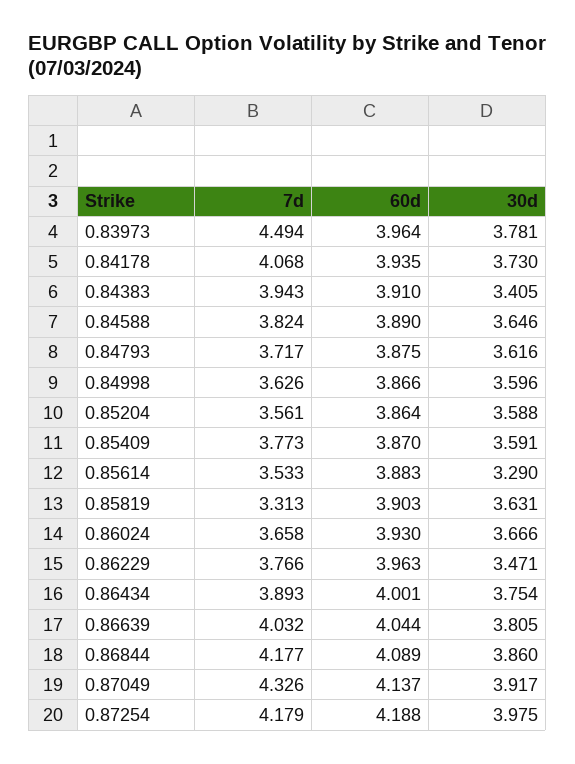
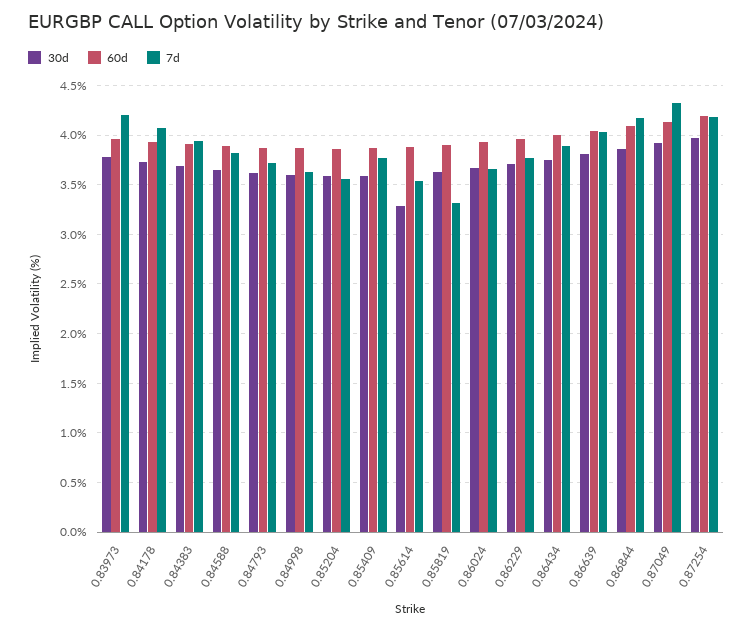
  {
    "7d": {
-     "0.83973": 4.494,
+     "0.83973": 4.2,
      "0.84178": 4.068,
      "0.84383": 3.943,
      "0.84588": 3.824,
      "0.84793": 3.717,
      "0.84998": 3.626,
      "0.85204": 3.561,
      "0.85409": 3.773,
      "0.85614": 3.533,
      "0.85819": 3.313,
      "0.86024": 3.658,
      "0.86229": 3.766,
      "0.86434": 3.893,
      "0.86639": 4.032,
      "0.86844": 4.177,
      "0.87049": 4.326,
      "0.87254": 4.179
    },
    "60d": {
      "0.83973": 3.964,
      "0.84178": 3.935,
      "0.84383": 3.91,
      "0.84588": 3.89,
      "0.84793": 3.875,
      "0.84998": 3.866,
      "0.85204": 3.864,
      "0.85409": 3.87,
      "0.85614": 3.883,
      "0.85819": 3.903,
      "0.86024": 3.93,
      "0.86229": 3.963,
      "0.86434": 4.001,
      "0.86639": 4.044,
      "0.86844": 4.089,
      "0.87049": 4.137,
      "0.87254": 4.188
    },
    "30d": {
      "0.83973": 3.781,
      "0.84178": 3.73,
-     "0.84383": 3.405,
+     "0.84383": 3.7,
      "0.84588": 3.646,
      "0.84793": 3.616,
      "0.84998": 3.596,
      "0.85204": 3.588,
      "0.85409": 3.591,
      "0.85614": 3.29,
      "0.85819": 3.631,
      "0.86024": 3.666,
-     "0.86229": 3.471,
+     "0.86229": 3.7,
      "0.86434": 3.754,
      "0.86639": 3.805,
      "0.86844": 3.86,
      "0.87049": 3.917,
      "0.87254": 3.975
    }
  }

